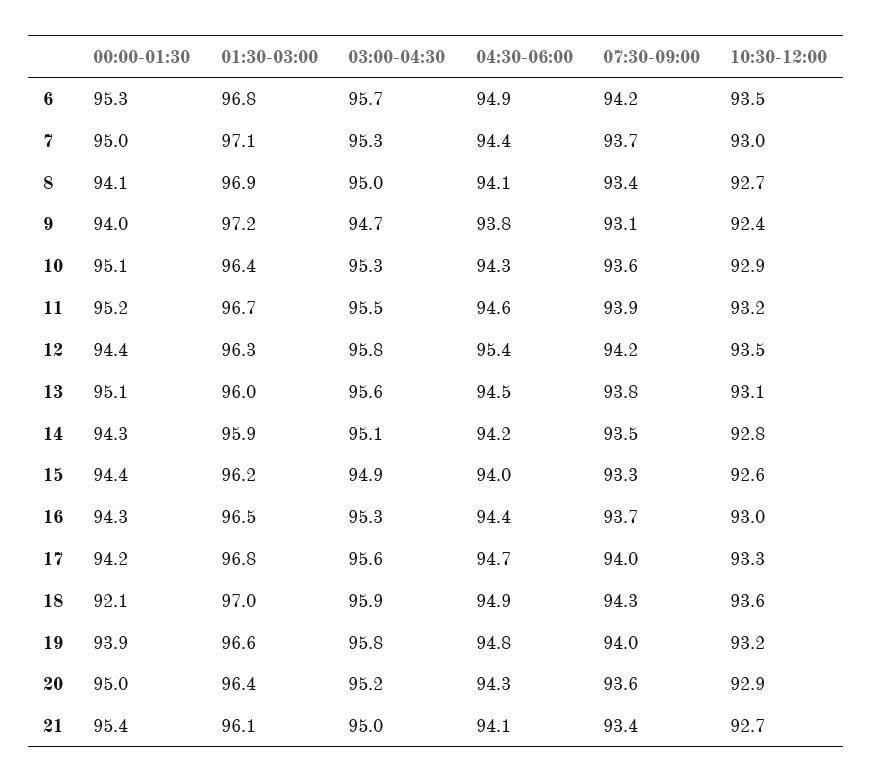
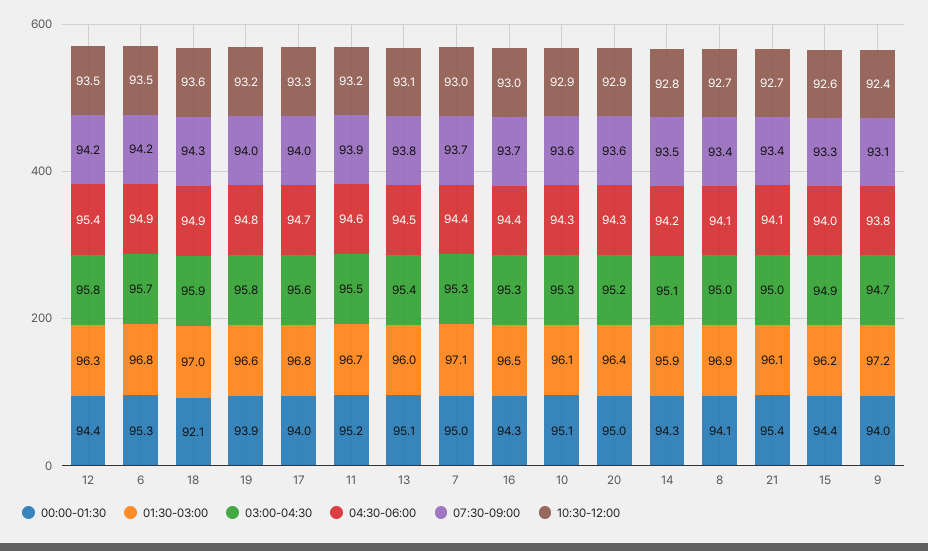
  {
    "00:00-01:30": {
      "6": 95.3,
      "7": 95,
      "8": 94.1,
      "9": 94,
      "10": 95.1,
      "11": 95.2,
      "12": 94.4,
      "13": 95.1,
      "14": 94.3,
      "15": 94.4,
      "16": 94.3,
-     "17": 94.2,
+     "17": 94,
      "18": 92.1,
      "19": 93.9,
      "20": 95,
      "21": 95.4
    },
    "01:30-03:00": {
      "6": 96.8,
      "7": 97.1,
      "8": 96.9,
      "9": 97.2,
-     "10": 96.4,
+     "10": 96.1,
      "11": 96.7,
      "12": 96.3,
      "13": 96,
      "14": 95.9,
      "15": 96.2,
      "16": 96.5,
      "17": 96.8,
      "18": 97,
      "19": 96.6,
      "20": 96.4,
      "21": 96.1
    },
    "03:00-04:30": {
      "6": 95.7,
      "7": 95.3,
      "8": 95,
      "9": 94.7,
      "10": 95.3,
      "11": 95.5,
      "12": 95.8,
-     "13": 95.6,
+     "13": 95.4,
      "14": 95.1,
      "15": 94.9,
      "16": 95.3,
      "17": 95.6,
      "18": 95.9,
      "19": 95.8,
      "20": 95.2,
      "21": 95
    },
    "04:30-06:00": {
      "6": 94.9,
      "7": 94.4,
      "8": 94.1,
      "9": 93.8,
      "10": 94.3,
      "11": 94.6,
      "12": 95.4,
      "13": 94.5,
      "14": 94.2,
      "15": 94,
      "16": 94.4,
      "17": 94.7,
      "18": 94.9,
      "19": 94.8,
      "20": 94.3,
      "21": 94.1
    },
    "07:30-09:00": {
      "6": 94.2,
      "7": 93.7,
      "8": 93.4,
      "9": 93.1,
      "10": 93.6,
      "11": 93.9,
      "12": 94.2,
      "13": 93.8,
      "14": 93.5,
      "15": 93.3,
      "16": 93.7,
      "17": 94,
      "18": 94.3,
      "19": 94,
      "20": 93.6,
      "21": 93.4
    },
    "10:30-12:00": {
      "6": 93.5,
      "7": 93,
      "8": 92.7,
      "9": 92.4,
      "10": 92.9,
      "11": 93.2,
      "12": 93.5,
      "13": 93.1,
      "14": 92.8,
      "15": 92.6,
      "16": 93,
      "17": 93.3,
      "18": 93.6,
      "19": 93.2,
      "20": 92.9,
      "21": 92.7
    }
  }

